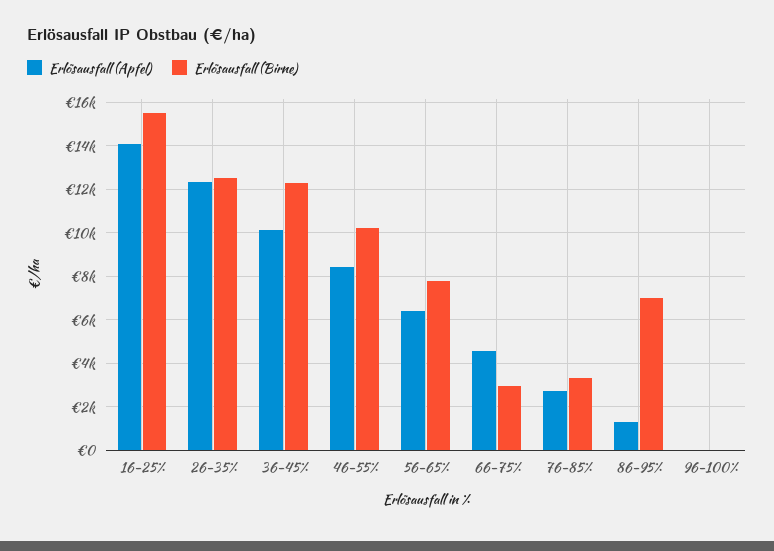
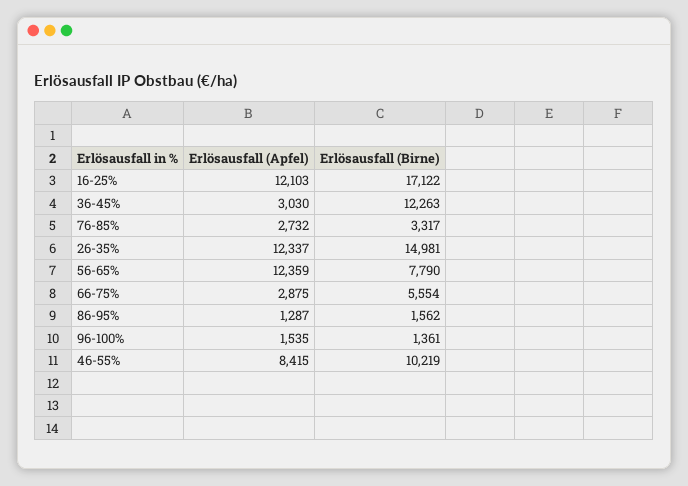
  {
    "Erlösausfall (Apfel)": {
-     "16-25%": 14000,
+     "16-25%": 12103,
      "26-35%": 12337,
-     "36-45%": 10000,
+     "36-45%": 3030,
      "46-55%": 8415,
-     "56-65%": 6500,
+     "56-65%": 12359,
-     "66-75%": 4500,
+     "66-75%": 2875,
      "76-85%": 2732,
      "86-95%": 1287,
-     "96-100%": 0
+     "96-100%": 1535
    },
    "Erlösausfall (Birne)": {
-     "16-25%": 15500,
+     "16-25%": 17122,
-     "26-35%": 12500,
+     "26-35%": 14981,
      "36-45%": 12263,
      "46-55%": 10219,
      "56-65%": 7790,
-     "66-75%": 3000,
+     "66-75%": 5554,
      "76-85%": 3317,
-     "86-95%": 7000,
+     "86-95%": 1562,
-     "96-100%": 0
+     "96-100%": 1361
    }
  }

